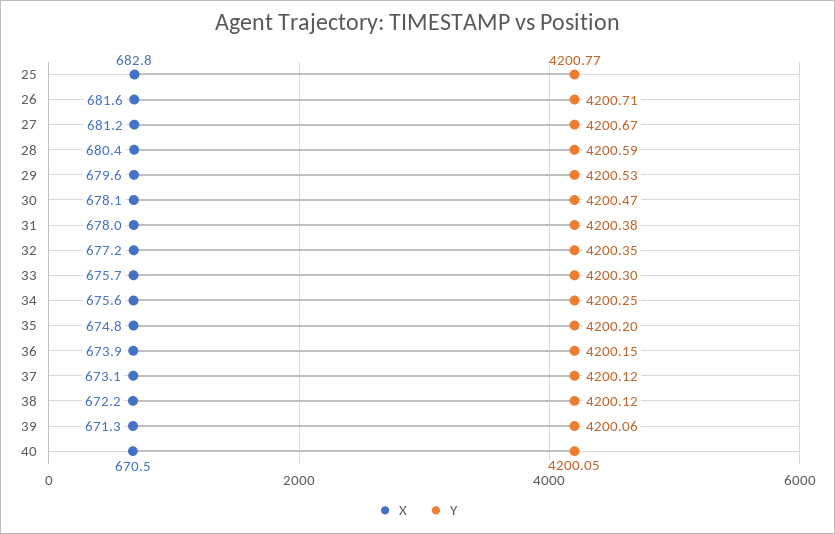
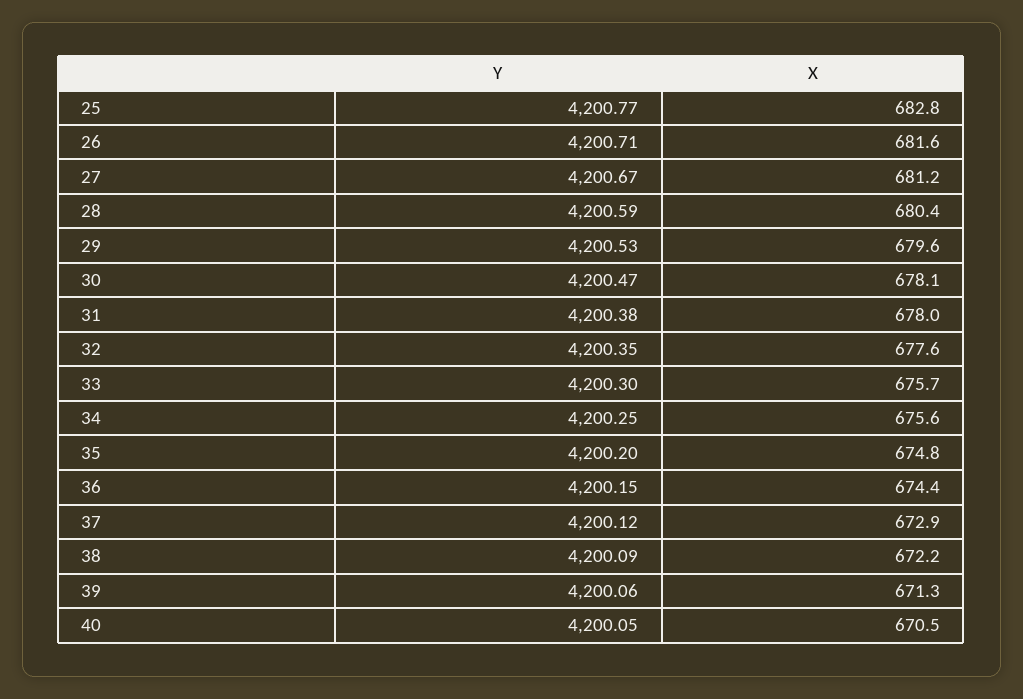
  {
    "X": {
      "25": 682.8,
      "26": 681.6,
      "27": 681.2,
      "28": 680.4,
      "29": 679.6,
      "30": 678.1,
      "31": 678,
-     "32": 677.2,
+     "32": 677.6,
      "33": 675.7,
      "34": 675.6,
      "35": 674.8,
-     "36": 673.9,
+     "36": 674.4,
-     "37": 673.1,
+     "37": 672.9,
      "38": 672.2,
      "39": 671.3,
      "40": 670.5
    },
    "Y": {
      "25": 4200.77,
      "26": 4200.71,
      "27": 4200.67,
      "28": 4200.59,
      "29": 4200.53,
      "30": 4200.47,
      "31": 4200.38,
      "32": 4200.35,
      "33": 4200.3,
      "34": 4200.25,
      "35": 4200.2,
      "36": 4200.15,
      "37": 4200.12,
-     "38": 4200.12,
+     "38": 4200.09,
      "39": 4200.06,
      "40": 4200.05
    }
  }

